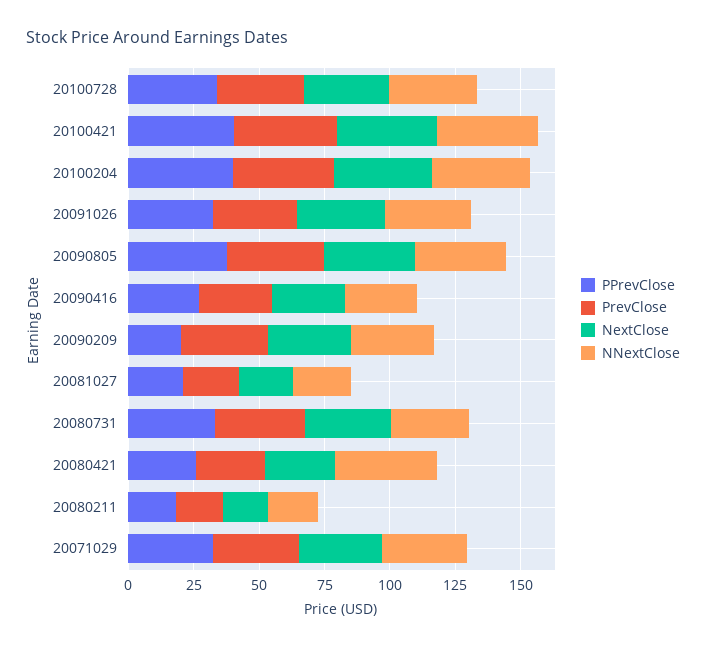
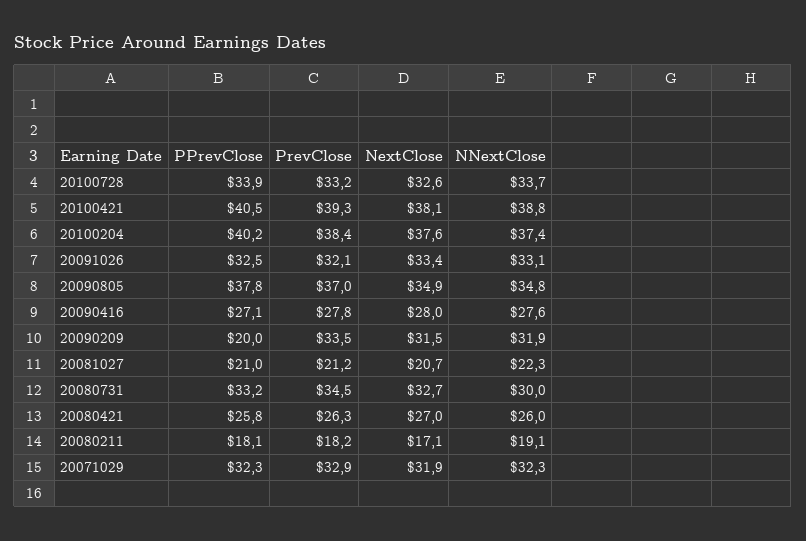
  {
    "PPrevClose": {
      "20100728": 33.9,
      "20100421": 40.5,
      "20100204": 40.2,
      "20091026": 32.5,
      "20090805": 37.8,
      "20090416": 27.1,
      "20090209": 20,
      "20081027": 21,
      "20080731": 33.2,
      "20080421": 25.8,
      "20080211": 18.1,
      "20071029": 32.3
    },
    "PrevClose": {
      "20100728": 33.2,
      "20100421": 39.3,
      "20100204": 38.4,
      "20091026": 32.1,
      "20090805": 37,
      "20090416": 27.8,
      "20090209": 33.5,
      "20081027": 21.2,
      "20080731": 34.5,
      "20080421": 26.3,
      "20080211": 18.2,
      "20071029": 32.9
    },
    "NextClose": {
      "20100728": 32.6,
      "20100421": 38.1,
      "20100204": 37.6,
      "20091026": 33.4,
      "20090805": 34.9,
      "20090416": 28,
      "20090209": 31.5,
      "20081027": 20.7,
      "20080731": 32.7,
      "20080421": 27,
      "20080211": 17.1,
      "20071029": 31.9
    },
    "NNextClose": {
      "20100728": 33.7,
      "20100421": 38.8,
      "20100204": 37.4,
      "20091026": 33.1,
      "20090805": 34.8,
      "20090416": 27.6,
      "20090209": 31.9,
      "20081027": 22.3,
      "20080731": 30,
-     "20080421": 40,
+     "20080421": 26,
      "20080211": 19.1,
      "20071029": 32.3
    }
  }

